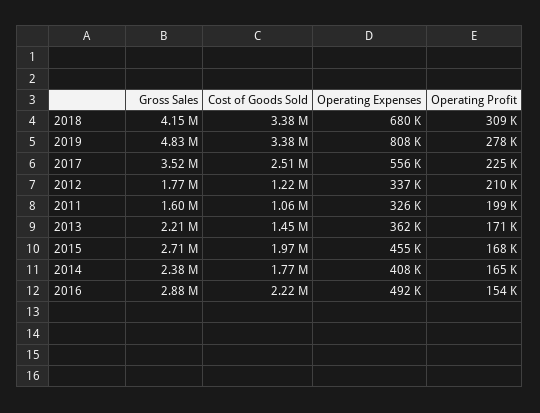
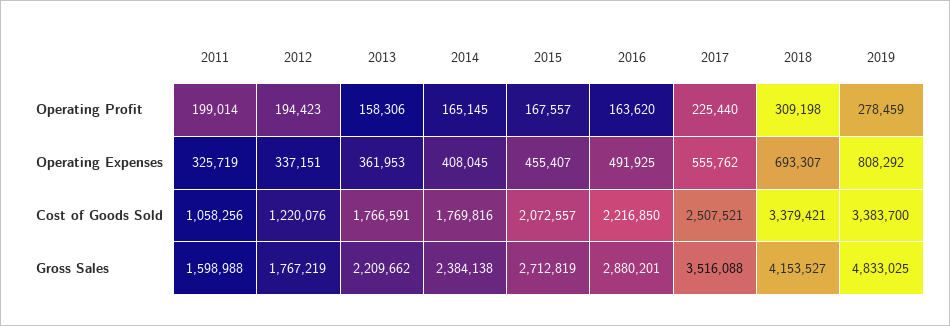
  {
    "Gross Sales": {
      "2018": 4153527,
      "2019": 4833025,
      "2017": 3516088,
      "2012": 1767219,
      "2011": 1598988,
      "2013": 2209662,
      "2015": 2712819,
      "2014": 2384138,
      "2016": 2880201
    },
    "Cost of Goods Sold": {
      "2018": 3379421,
      "2019": 3383700,
      "2017": 2507521,
      "2012": 1220076,
      "2011": 1058256,
-     "2013": 1450000,
+     "2013": 1766591,
-     "2015": 1970000,
+     "2015": 2072557,
      "2014": 1769816,
      "2016": 2216850
    },
    "Operating Expenses": {
-     "2018": 680000,
+     "2018": 693307,
      "2019": 808292,
      "2017": 555762,
      "2012": 337151,
      "2011": 325719,
      "2013": 361953,
      "2015": 455407,
      "2014": 408045,
      "2016": 491925
    },
    "Operating Profit": {
      "2018": 309198,
      "2019": 278459,
      "2017": 225440,
-     "2012": 210000,
+     "2012": 194423,
      "2011": 199014,
-     "2013": 171000,
+     "2013": 158306,
      "2015": 167557,
      "2014": 165145,
-     "2016": 154000
+     "2016": 163620
    }
  }

